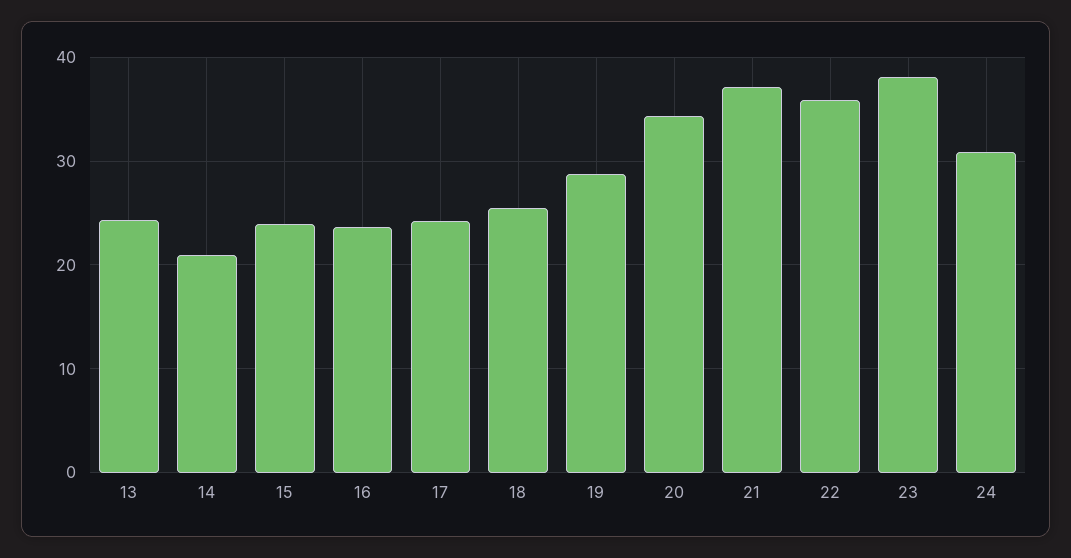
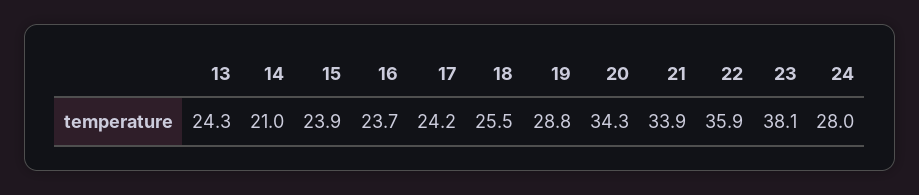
  {
    "13": 24.3,
    "14": 21,
    "15": 23.9,
    "16": 23.7,
    "17": 24.2,
    "18": 25.5,
    "19": 28.8,
    "20": 34.3,
-   "21": 37,
+   "21": 33.9,
    "22": 35.9,
    "23": 38.1,
-   "24": 31
+   "24": 28
  }

